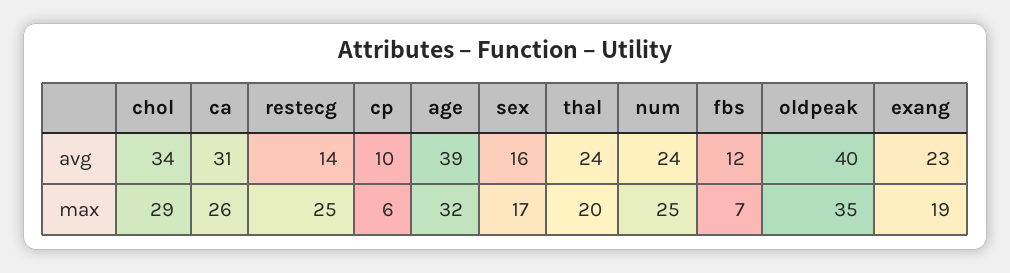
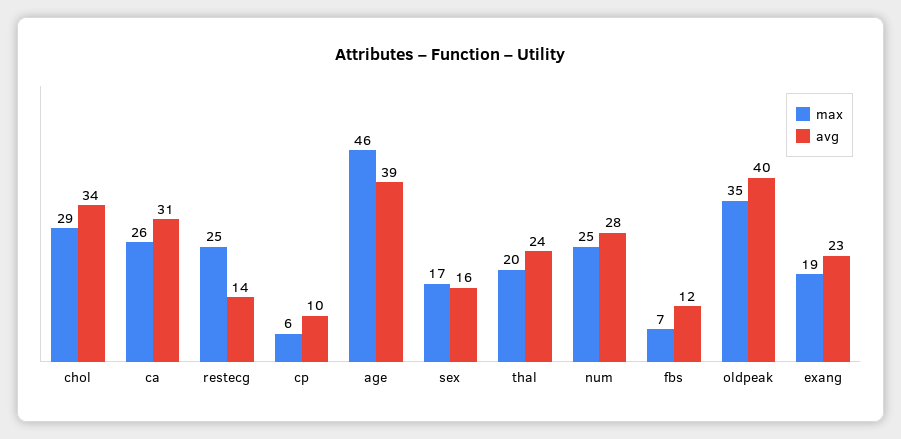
  {
    "avg": {
      "chol": 34,
      "ca": 31,
      "restecg": 14,
      "cp": 10,
      "age": 39,
      "sex": 16,
      "thal": 24,
-     "num": 24,
+     "num": 28,
      "fbs": 12,
      "oldpeak": 40,
      "exang": 23
    },
    "max": {
      "chol": 29,
      "ca": 26,
      "restecg": 25,
      "cp": 6,
-     "age": 32,
+     "age": 46,
      "sex": 17,
      "thal": 20,
      "num": 25,
      "fbs": 7,
      "oldpeak": 35,
      "exang": 19
    }
  }

